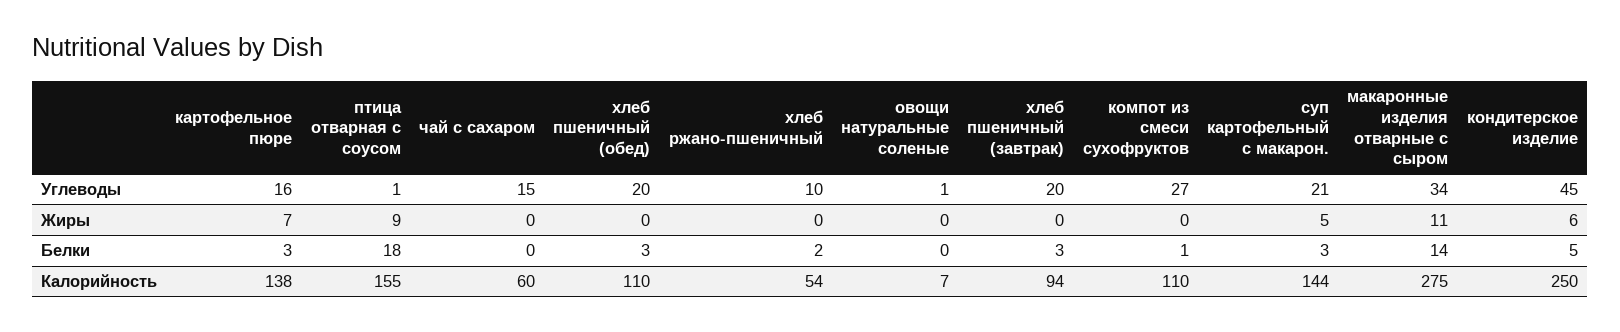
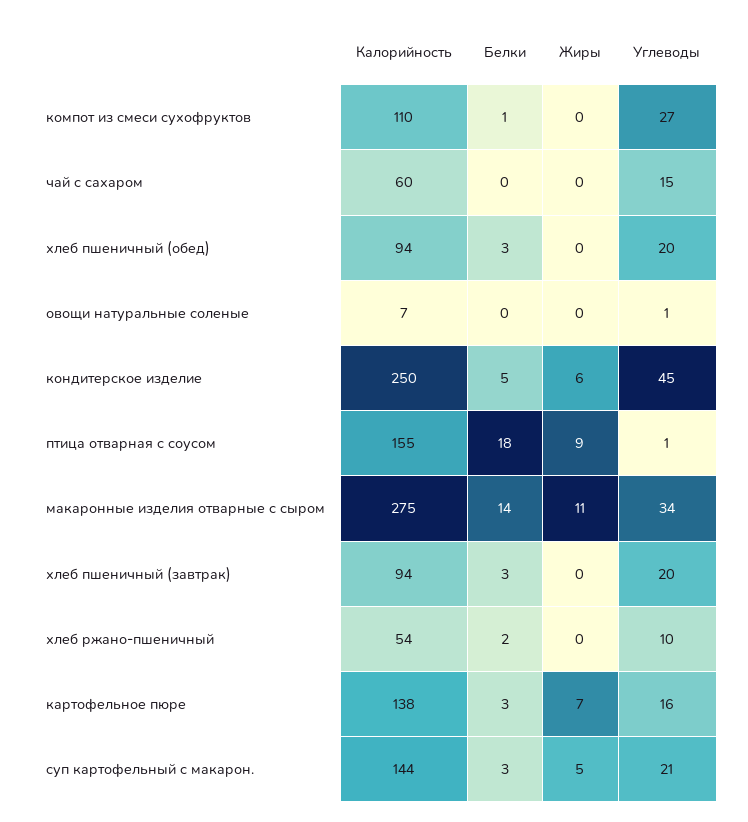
  {
    "картофельное пюре": {
      "Углеводы": 16,
      "Жиры": 7,
      "Белки": 3,
      "Калорийность": 138
    },
    "птица отварная с соусом": {
      "Углеводы": 1,
      "Жиры": 9,
      "Белки": 18,
      "Калорийность": 155
    },
    "чай с сахаром": {
      "Углеводы": 15,
      "Жиры": 0,
      "Белки": 0,
      "Калорийность": 60
    },
    "хлеб пшеничный (обед)": {
      "Углеводы": 20,
      "Жиры": 0,
      "Белки": 3,
-     "Калорийность": 110
+     "Калорийность": 94
    },
    "хлеб ржано-пшеничный": {
      "Углеводы": 10,
      "Жиры": 0,
      "Белки": 2,
      "Калорийность": 54
    },
    "овощи натуральные соленые": {
      "Углеводы": 1,
      "Жиры": 0,
      "Белки": 0,
      "Калорийность": 7
    },
    "хлеб пшеничный (завтрак)": {
      "Углеводы": 20,
      "Жиры": 0,
      "Белки": 3,
      "Калорийность": 94
    },
    "компот из смеси сухофруктов": {
      "Углеводы": 27,
      "Жиры": 0,
      "Белки": 1,
      "Калорийность": 110
    },
    "суп картофельный с макарон.": {
      "Углеводы": 21,
      "Жиры": 5,
      "Белки": 3,
      "Калорийность": 144
    },
    "макаронные изделия отварные с сыром": {
      "Углеводы": 34,
      "Жиры": 11,
      "Белки": 14,
      "Калорийность": 275
    },
    "кондитерское изделие": {
      "Углеводы": 45,
      "Жиры": 6,
      "Белки": 5,
      "Калорийность": 250
    }
  }

